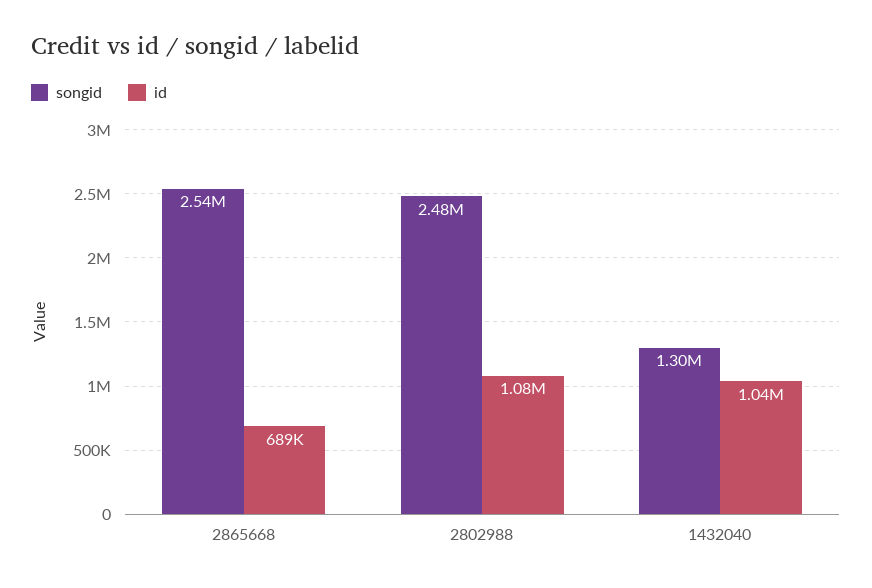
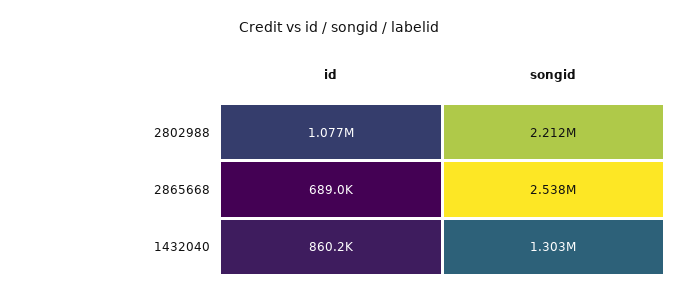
  {
    "songid": {
      "2865668": 2538000,
-     "2802988": 2480000,
+     "2802988": 2212000,
      "1432040": 1303000
    },
    "id": {
      "2865668": 689000,
      "2802988": 1077000,
-     "1432040": 1040000
+     "1432040": 860200
    }
  }

